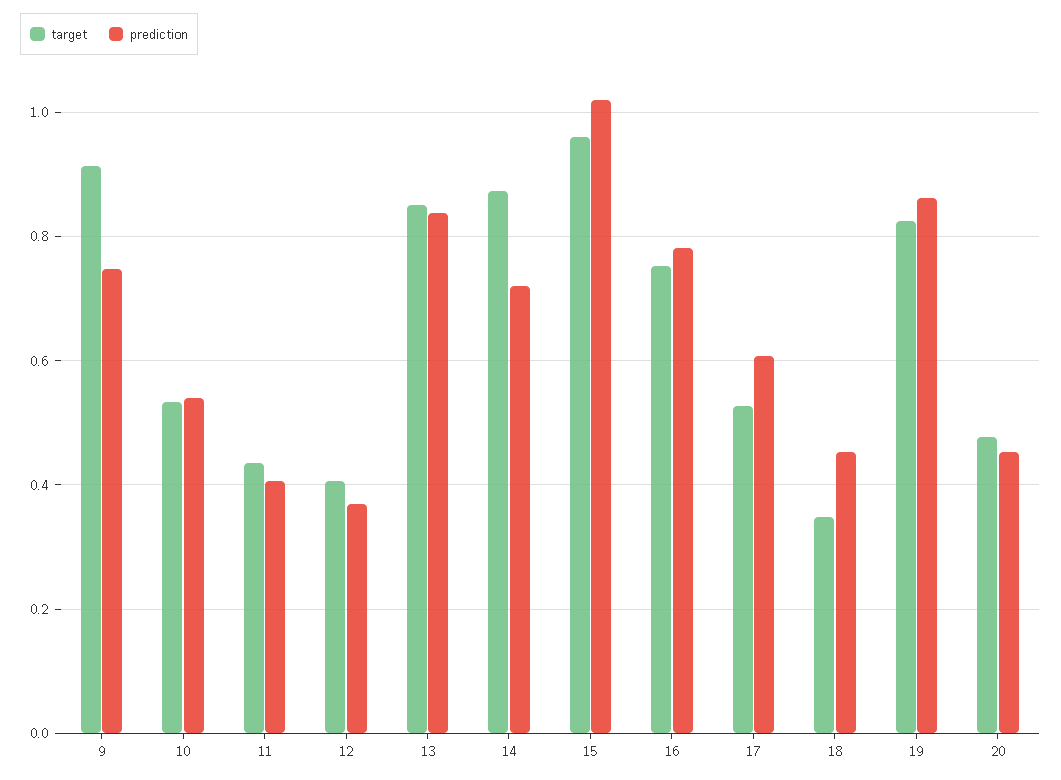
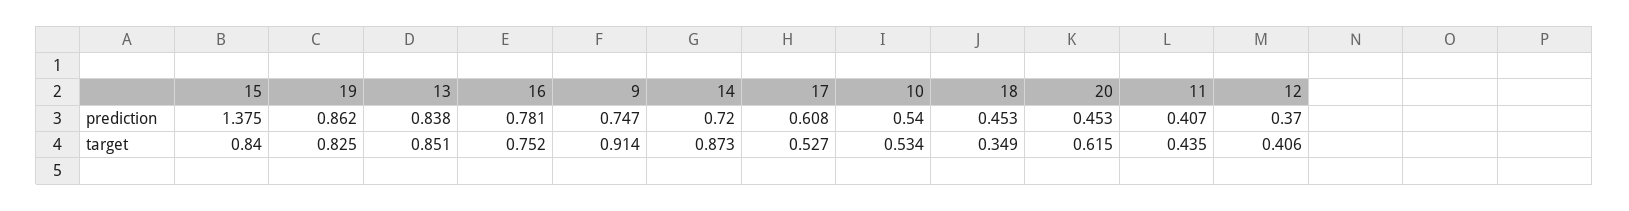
  {
    "target": {
      "9": 0.914,
      "10": 0.534,
      "11": 0.435,
      "12": 0.406,
      "13": 0.851,
      "14": 0.873,
-     "15": 0.96,
+     "15": 0.84,
      "16": 0.752,
      "17": 0.527,
      "18": 0.349,
      "19": 0.825,
-     "20": 0.48
+     "20": 0.615
    },
    "prediction": {
      "9": 0.747,
      "10": 0.54,
      "11": 0.407,
      "12": 0.37,
      "13": 0.838,
      "14": 0.72,
-     "15": 1.02,
+     "15": 1.375,
      "16": 0.781,
      "17": 0.608,
      "18": 0.453,
      "19": 0.862,
      "20": 0.453
    }
  }

